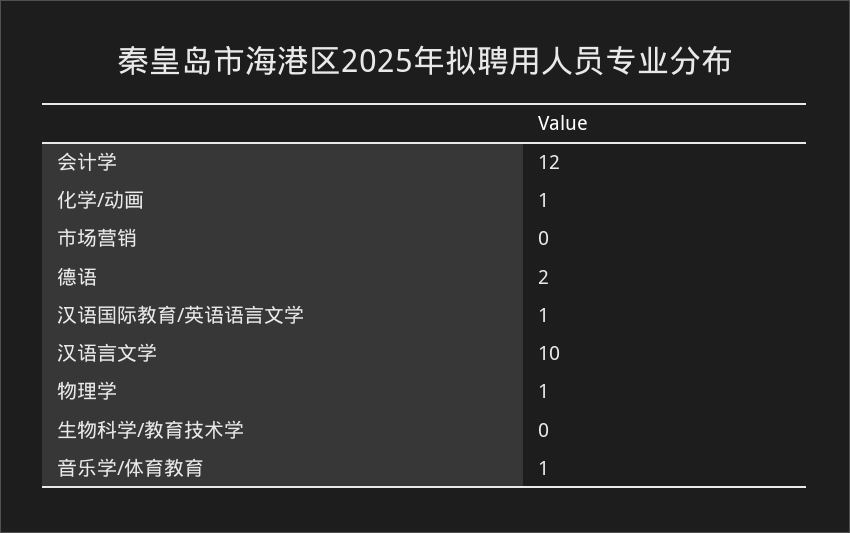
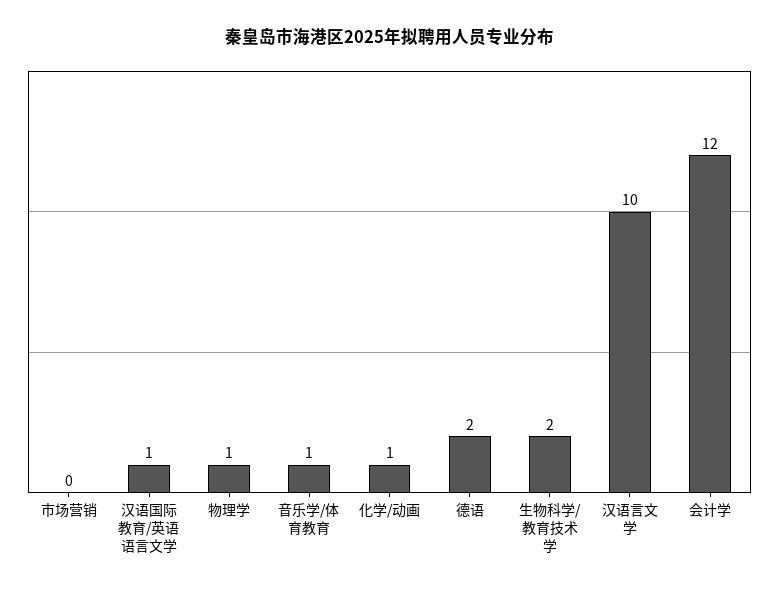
  {
    "会计学": 12,
    "化学/动画": 1,
    "市场营销": 0,
    "德语": 2,
    "汉语国际教育/英语语言文学": 1,
    "汉语言文学": 10,
    "物理学": 1,
-   "生物科学/教育技术学": 0,
+   "生物科学/教育技术学": 2,
    "音乐学/体育教育": 1
  }

